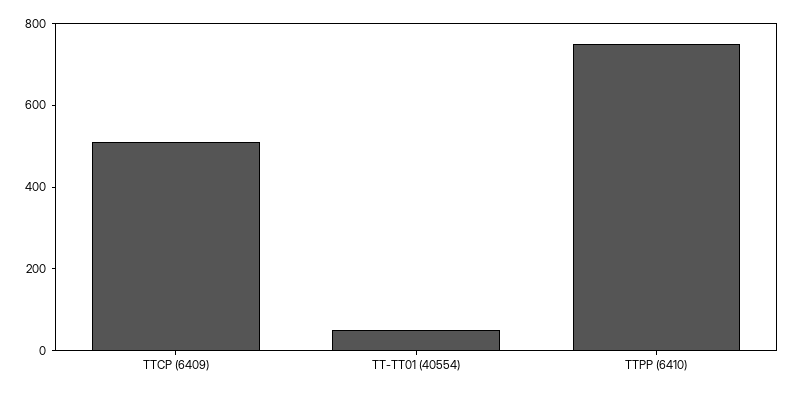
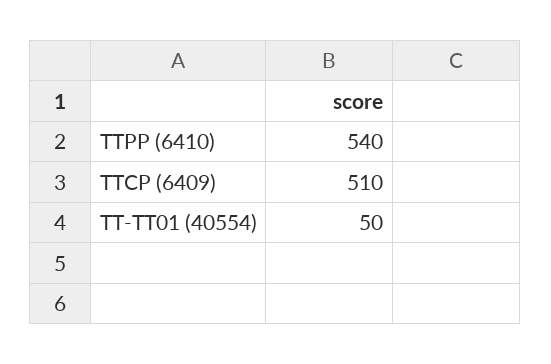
  {
    "TTCP (6409)": 510,
    "TT-TT01 (40554)": 50,
-   "TTPP (6410)": 750
+   "TTPP (6410)": 540
  }

